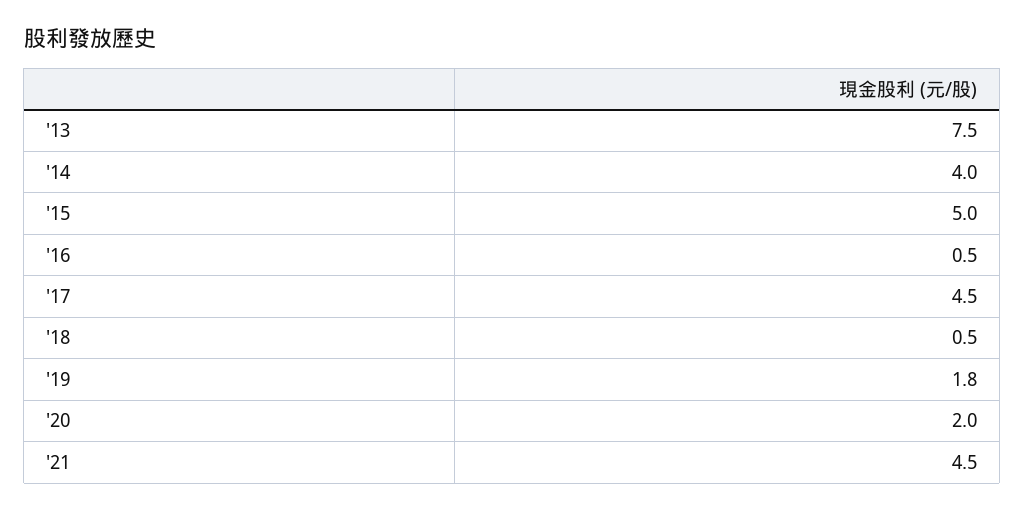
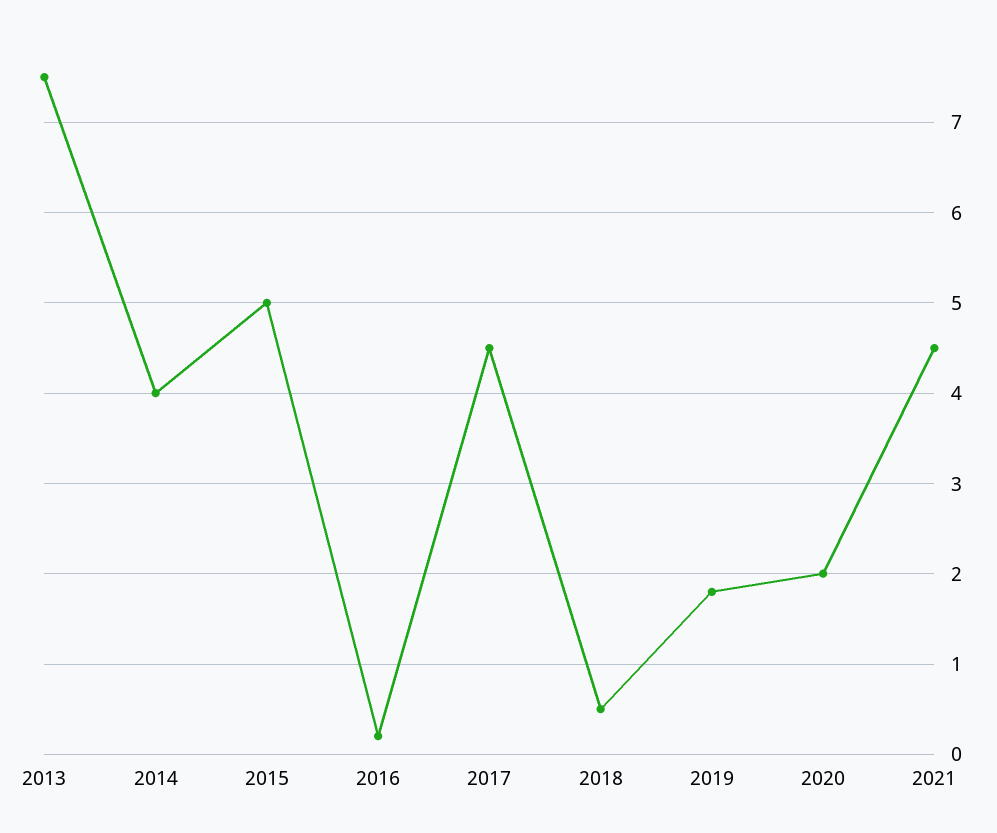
  {
    "'13": 7.5,
    "'14": 4,
    "'15": 5,
-   "'16": 0.5,
+   "'16": 0.2,
    "'17": 4.5,
    "'18": 0.5,
    "'19": 1.8,
    "'20": 2,
    "'21": 4.5
  }

